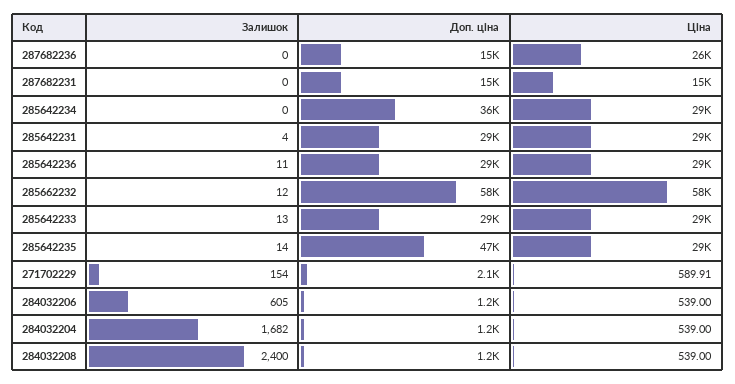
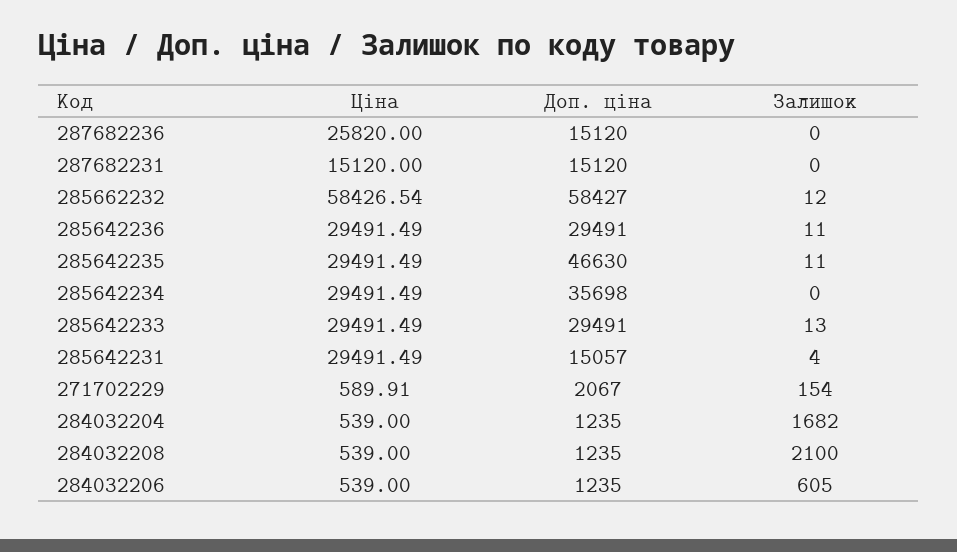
  {
    "Залишок": {
      "287682236": 0,
      "287682231": 0,
      "285642234": 0,
      "285642231": 4,
      "285642236": 11,
      "285662232": 12,
      "285642233": 13,
-     "285642235": 14,
+     "285642235": 11,
      "271702229": 154,
      "284032206": 605,
      "284032204": 1682,
-     "284032208": 2400
+     "284032208": 2100
    },
    "Доп. ціна": {
      "287682236": 15120,
      "287682231": 15120,
      "285642234": 35698,
-     "285642231": 29000,
+     "285642231": 15057,
      "285642236": 29491,
      "285662232": 58427,
      "285642233": 29491,
      "285642235": 46630,
      "271702229": 2067,
      "284032206": 1235,
      "284032204": 1235,
      "284032208": 1235
    },
    "Ціна": {
      "287682236": 25820,
      "287682231": 15120,
      "285642234": 29491.49,
      "285642231": 29491.49,
      "285642236": 29491.49,
      "285662232": 58426.54,
      "285642233": 29491.49,
      "285642235": 29491.49,
      "271702229": 589.91,
      "284032206": 539,
      "284032204": 539,
      "284032208": 539
    }
  }

